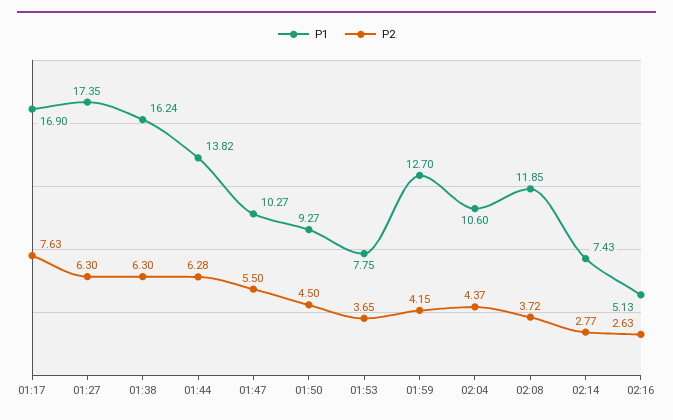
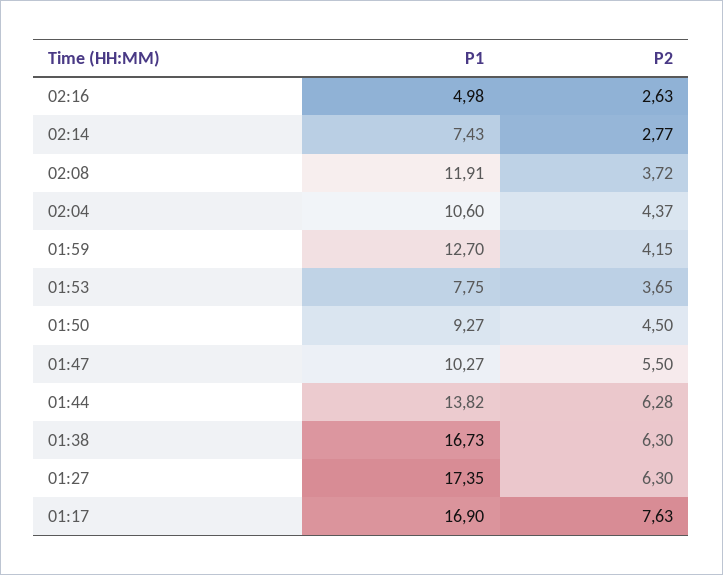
  {
    "P1": {
      "01:17": 16.9,
      "01:27": 17.35,
-     "01:38": 16.24,
+     "01:38": 16.73,
      "01:44": 13.82,
      "01:47": 10.27,
      "01:50": 9.27,
      "01:53": 7.75,
      "01:59": 12.7,
      "02:04": 10.6,
-     "02:08": 11.85,
+     "02:08": 11.91,
      "02:14": 7.43,
-     "02:16": 5.13
+     "02:16": 4.98
    },
    "P2": {
      "01:17": 7.63,
      "01:27": 6.3,
      "01:38": 6.3,
      "01:44": 6.28,
      "01:47": 5.5,
      "01:50": 4.5,
      "01:53": 3.65,
      "01:59": 4.15,
      "02:04": 4.37,
      "02:08": 3.72,
      "02:14": 2.77,
      "02:16": 2.63
    }
  }

